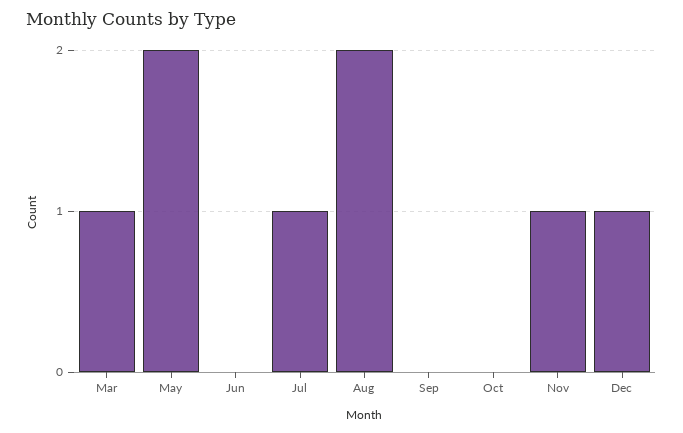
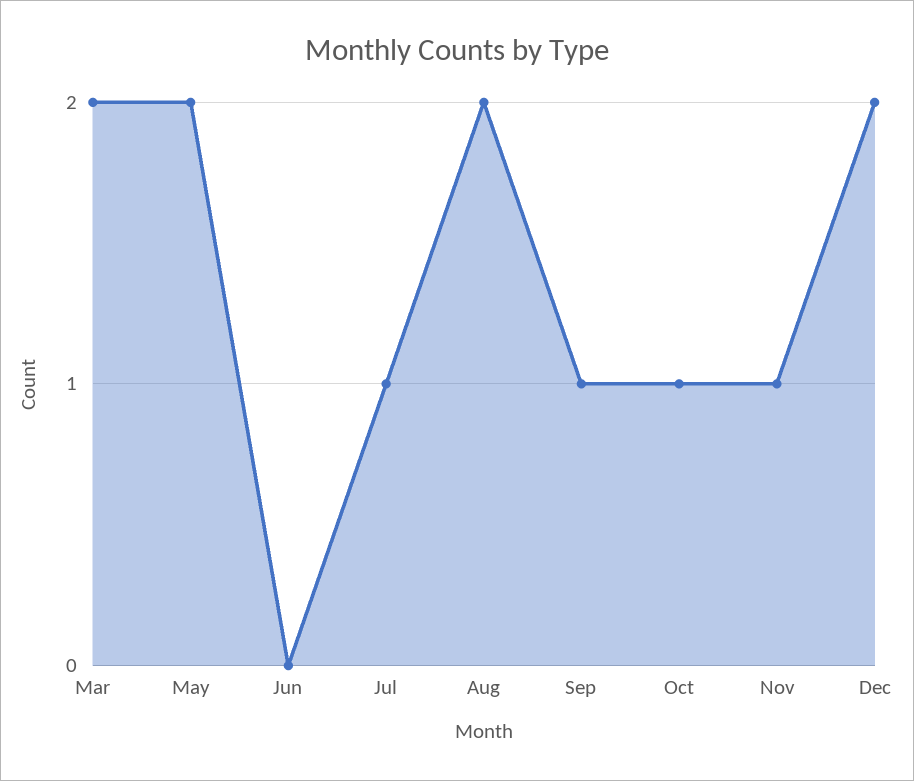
  {
-   "Mar": 1,
+   "Mar": 2,
    "May": 2,
    "Jun": 0,
    "Jul": 1,
    "Aug": 2,
-   "Sep": 0,
+   "Sep": 1,
-   "Oct": 0,
+   "Oct": 1,
    "Nov": 1,
-   "Dec": 1
+   "Dec": 2
  }

